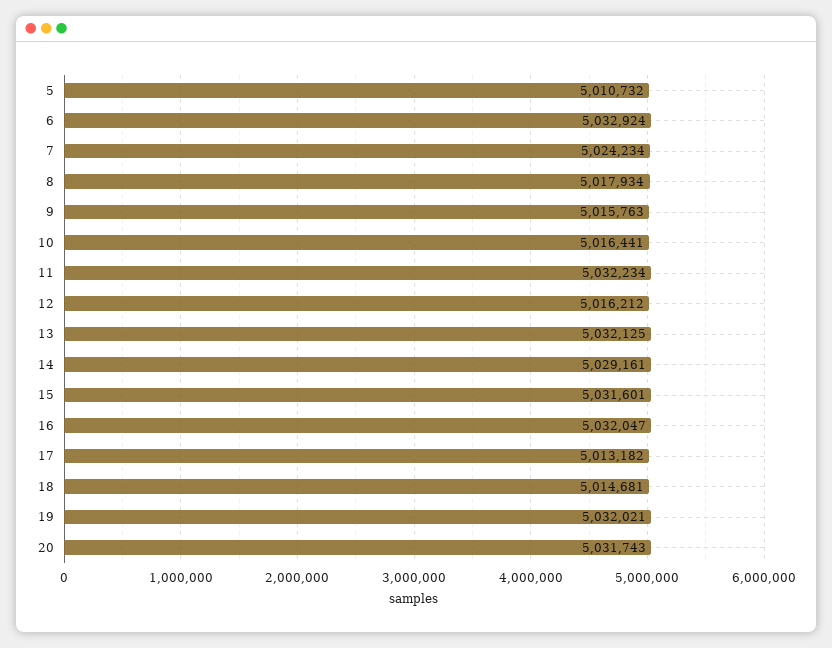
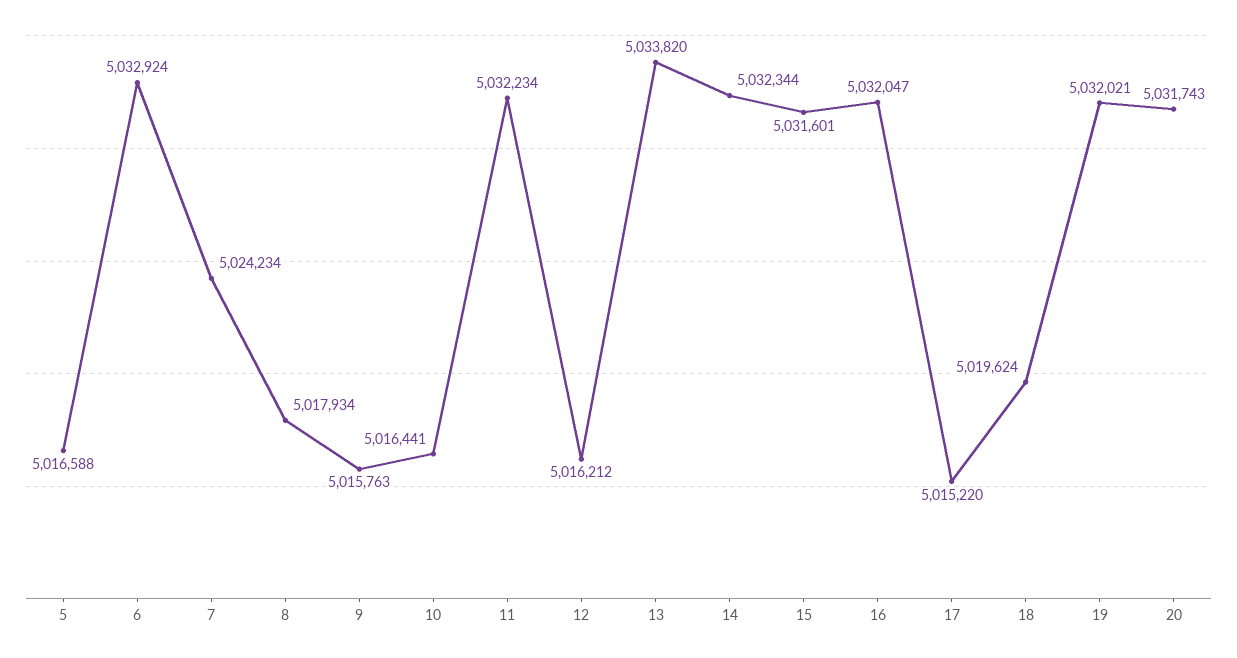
  {
-   "5": 5010732,
+   "5": 5016588,
    "6": 5032924,
    "7": 5024234,
    "8": 5017934,
    "9": 5015763,
    "10": 5016441,
    "11": 5032234,
    "12": 5016212,
-   "13": 5032125,
+   "13": 5033820,
-   "14": 5029161,
+   "14": 5032344,
    "15": 5031601,
    "16": 5032047,
-   "17": 5013182,
+   "17": 5015220,
-   "18": 5014681,
+   "18": 5019624,
    "19": 5032021,
    "20": 5031743
  }

